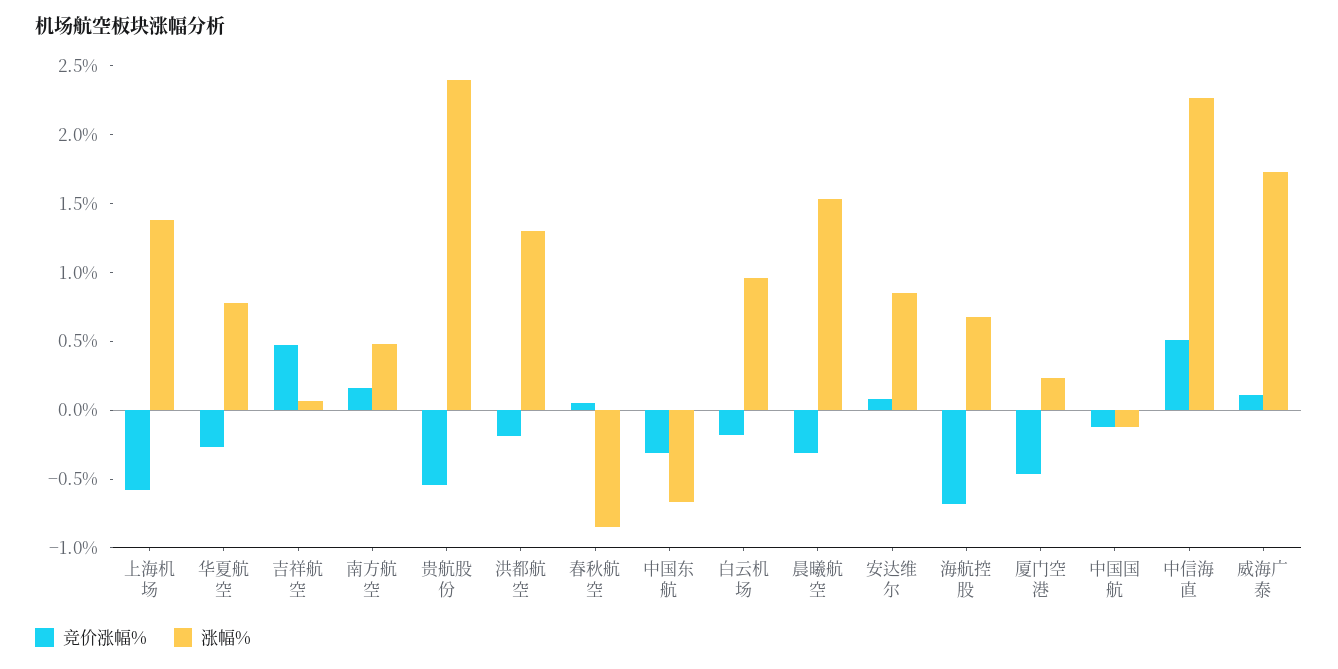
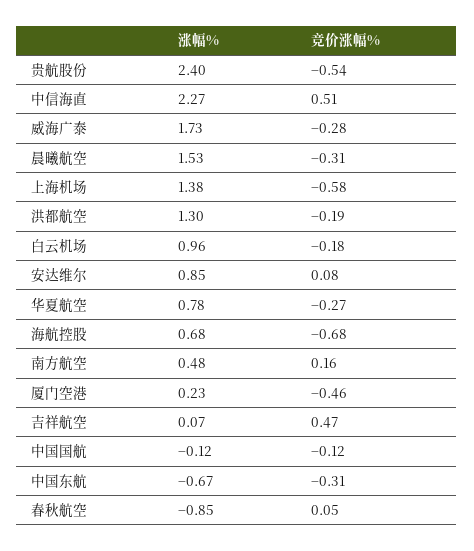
  {
    "竞价涨幅%": {
      "上海机场": -0.58,
      "华夏航空": -0.27,
      "吉祥航空": 0.47,
      "南方航空": 0.16,
      "贵航股份": -0.54,
      "洪都航空": -0.19,
      "春秋航空": 0.05,
      "中国东航": -0.31,
      "白云机场": -0.18,
      "晨曦航空": -0.31,
      "安达维尔": 0.08,
      "海航控股": -0.68,
      "厦门空港": -0.46,
      "中国国航": -0.12,
      "中信海直": 0.51,
-     "威海广泰": 0.1
+     "威海广泰": -0.28
    },
    "涨幅%": {
      "上海机场": 1.38,
      "华夏航空": 0.78,
      "吉祥航空": 0.07,
      "南方航空": 0.48,
      "贵航股份": 2.4,
      "洪都航空": 1.3,
      "春秋航空": -0.85,
      "中国东航": -0.67,
      "白云机场": 0.96,
      "晨曦航空": 1.53,
      "安达维尔": 0.85,
      "海航控股": 0.68,
      "厦门空港": 0.23,
      "中国国航": -0.12,
      "中信海直": 2.27,
      "威海广泰": 1.73
    }
  }

